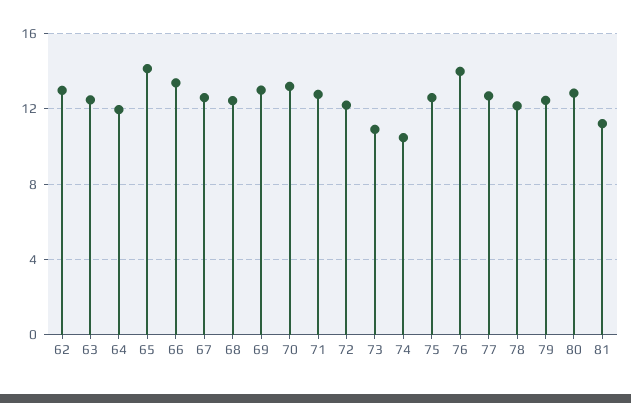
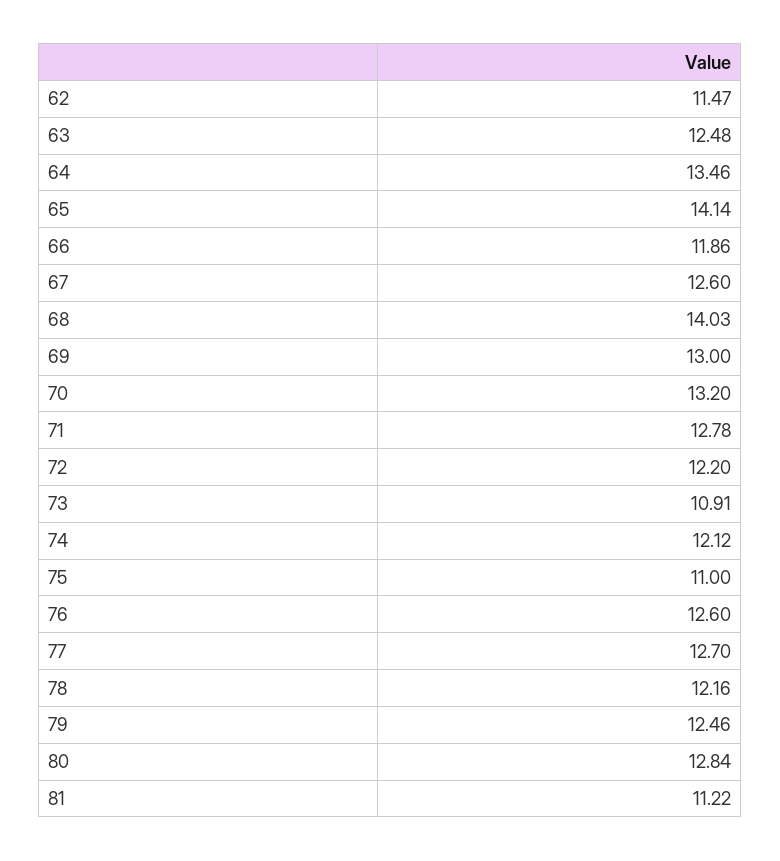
  {
-   "62": 13,
+   "62": 11.47,
    "63": 12.48,
-   "64": 12,
+   "64": 13.46,
    "65": 14.14,
-   "66": 13.5,
+   "66": 11.86,
    "67": 12.6,
-   "68": 12.5,
+   "68": 14.03,
    "69": 13,
    "70": 13.2,
    "71": 12.78,
    "72": 12.2,
    "73": 10.91,
-   "74": 10.5,
+   "74": 12.12,
-   "75": 12.5,
+   "75": 11,
-   "76": 14,
+   "76": 12.6,
    "77": 12.7,
    "78": 12.16,
    "79": 12.46,
    "80": 12.84,
    "81": 11.22
  }

